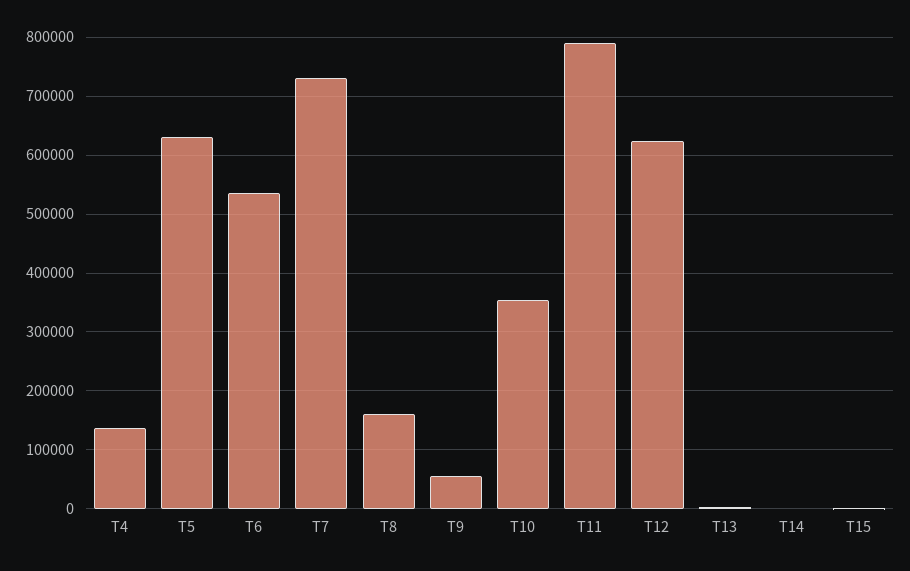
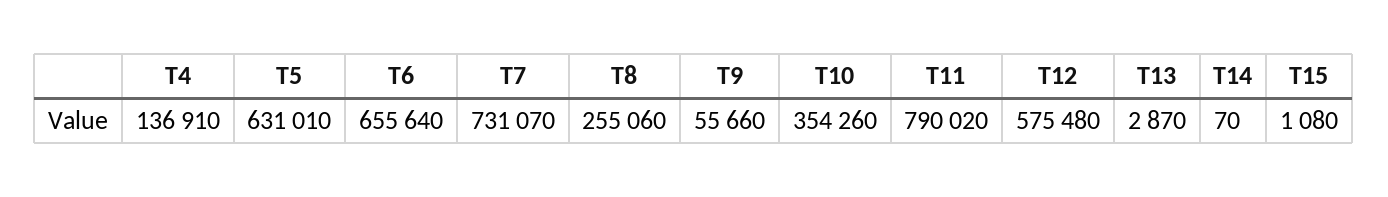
  {
    "T4": 136910,
    "T5": 631010,
-   "T6": 540000,
+   "T6": 655640,
    "T7": 731070,
-   "T8": 160000,
+   "T8": 255060,
    "T9": 55660,
    "T10": 354260,
    "T11": 790020,
-   "T12": 620000,
+   "T12": 575480,
    "T13": 2870,
    "T14": 70,
    "T15": 1080
  }

